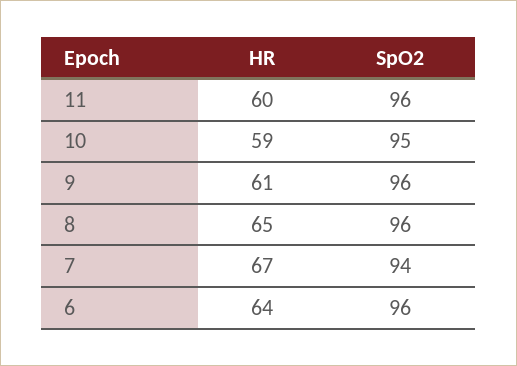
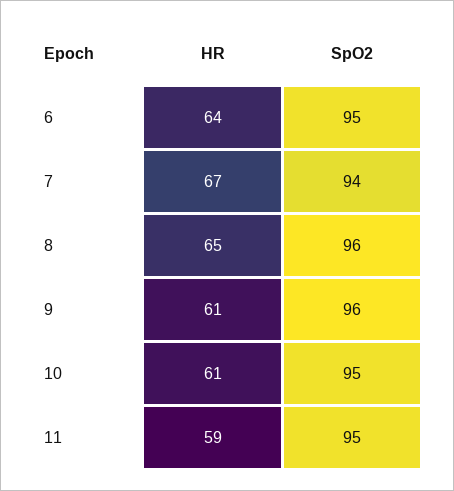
  {
    "HR": {
-     "11": 60,
+     "11": 59,
-     "10": 59,
+     "10": 61,
      "9": 61,
      "8": 65,
      "7": 67,
      "6": 64
    },
    "SpO2": {
-     "11": 96,
+     "11": 95,
      "10": 95,
      "9": 96,
      "8": 96,
      "7": 94,
-     "6": 96
+     "6": 95
    }
  }

